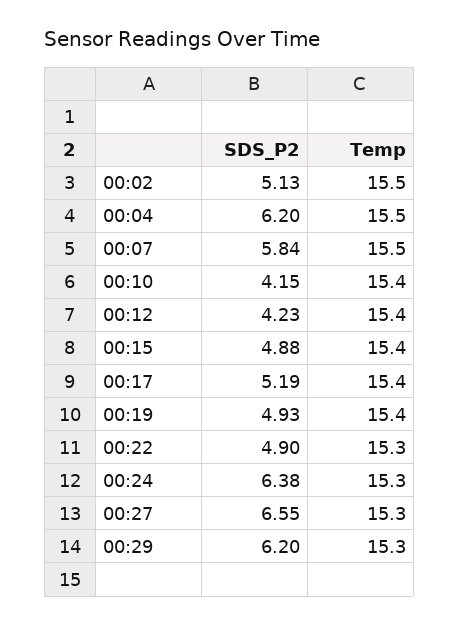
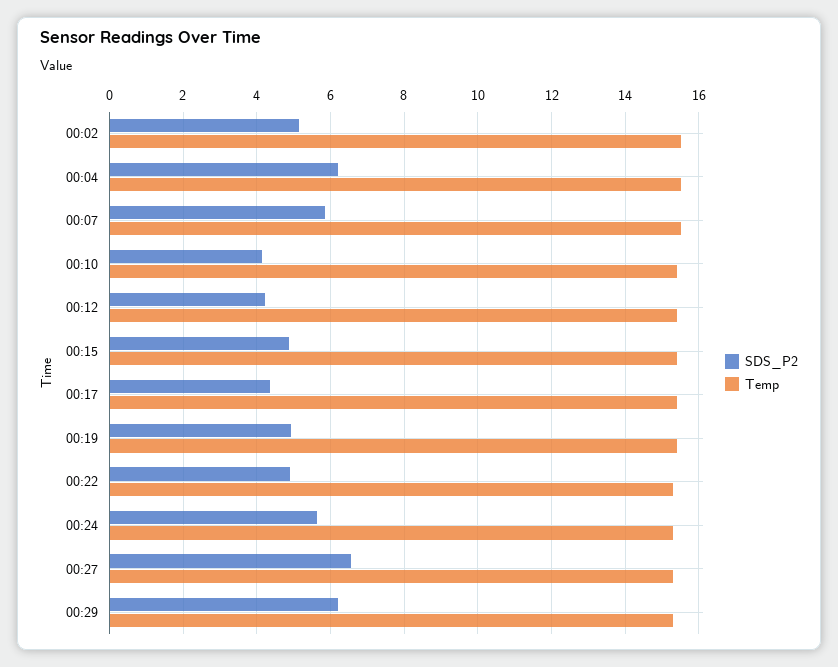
  {
    "SDS_P2": {
      "00:02": 5.13,
      "00:04": 6.2,
      "00:07": 5.84,
      "00:10": 4.15,
      "00:12": 4.23,
      "00:15": 4.88,
-     "00:17": 5.19,
+     "00:17": 4.4,
      "00:19": 4.93,
      "00:22": 4.9,
-     "00:24": 6.38,
+     "00:24": 5.6,
      "00:27": 6.55,
      "00:29": 6.2
    },
    "Temp": {
      "00:02": 15.5,
      "00:04": 15.5,
      "00:07": 15.5,
      "00:10": 15.4,
      "00:12": 15.4,
      "00:15": 15.4,
      "00:17": 15.4,
      "00:19": 15.4,
      "00:22": 15.3,
      "00:24": 15.3,
      "00:27": 15.3,
      "00:29": 15.3
    }
  }

